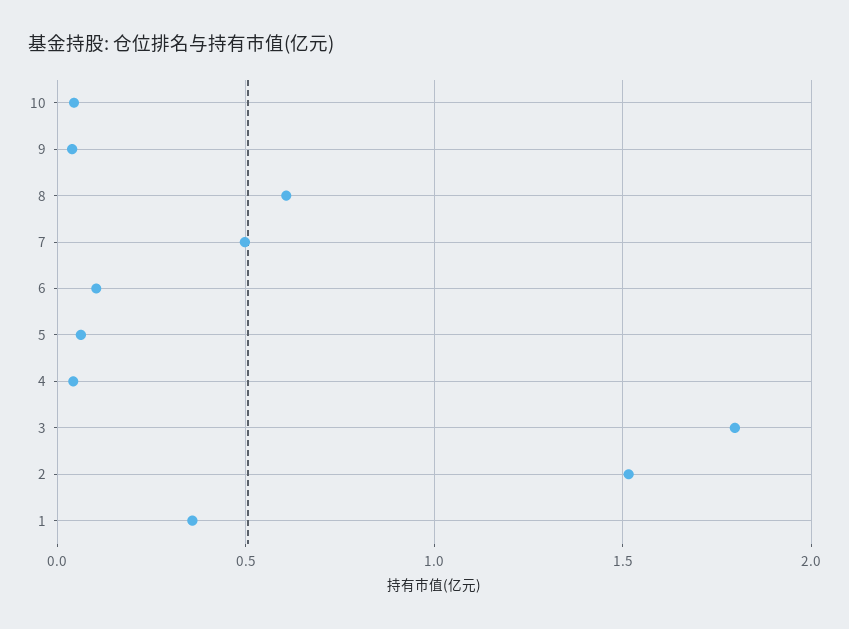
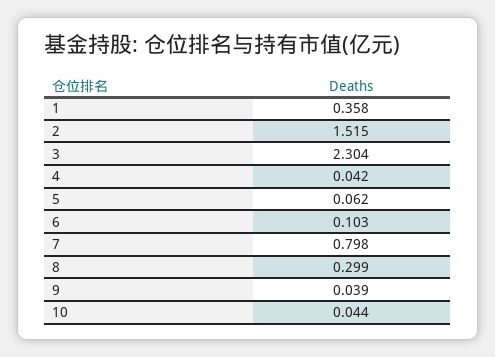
  {
    "10": 0.044,
    "9": 0.039,
-   "8": 0.6,
+   "8": 0.299,
-   "7": 0.5,
+   "7": 0.798,
    "6": 0.103,
    "5": 0.062,
    "4": 0.042,
-   "3": 1.8,
+   "3": 2.304,
    "2": 1.515,
    "1": 0.358
  }

